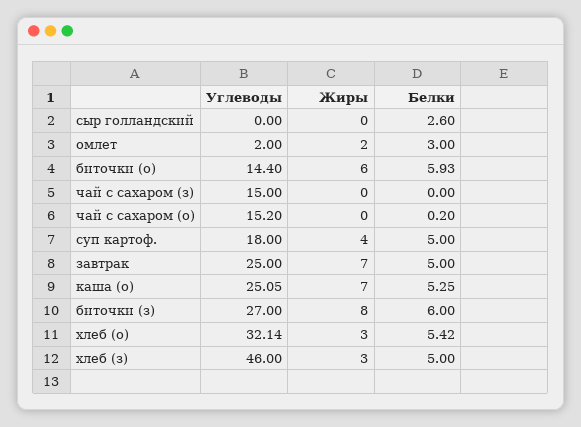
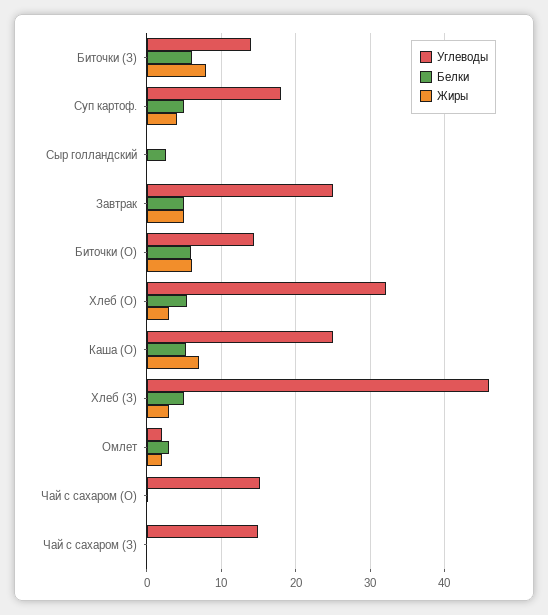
  {
    "Углеводы": {
      "сыр голландский": 0,
      "омлет": 2,
      "биточки (о)": 14.4,
      "чай с сахаром (з)": 15,
      "чай с сахаром (о)": 15.2,
      "суп картоф.": 18,
      "завтрак": 25,
      "каша (о)": 25.05,
-     "биточки (з)": 27,
+     "биточки (з)": 14,
      "хлеб (о)": 32.14,
      "хлеб (з)": 46
    },
    "Жиры": {
      "сыр голландский": 0,
      "омлет": 2,
      "биточки (о)": 6,
      "чай с сахаром (з)": 0,
      "чай с сахаром (о)": 0,
      "суп картоф.": 4,
-     "завтрак": 7,
+     "завтрак": 5,
      "каша (о)": 7,
      "биточки (з)": 8,
      "хлеб (о)": 3,
      "хлеб (з)": 3
    },
    "Белки": {
      "сыр голландский": 2.6,
      "омлет": 3,
      "биточки (о)": 5.93,
      "чай с сахаром (з)": 0,
      "чай с сахаром (о)": 0.2,
      "суп картоф.": 5,
      "завтрак": 5,
      "каша (о)": 5.25,
      "биточки (з)": 6,
      "хлеб (о)": 5.42,
      "хлеб (з)": 5
    }
  }

